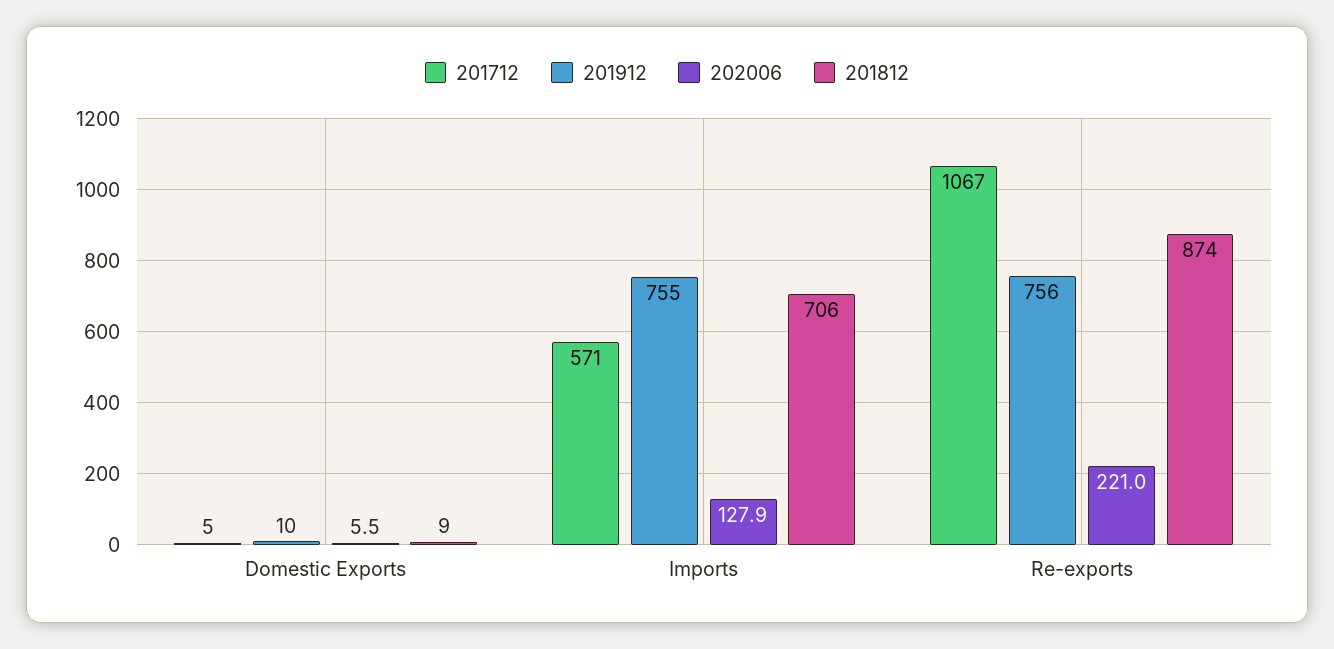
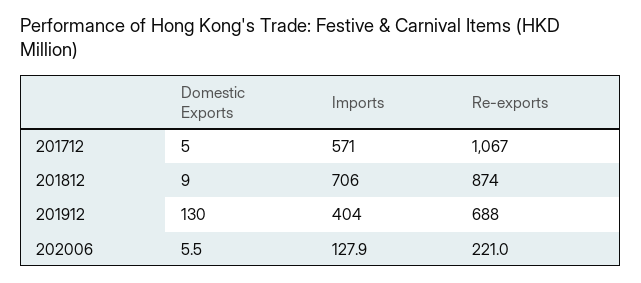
  {
    "201712": {
      "Domestic Exports": 5,
      "Imports": 571,
      "Re-exports": 1067
    },
    "201912": {
-     "Domestic Exports": 10,
+     "Domestic Exports": 130,
-     "Imports": 755,
+     "Imports": 404,
-     "Re-exports": 756
+     "Re-exports": 688
    },
    "202006": {
      "Domestic Exports": 5.5,
      "Imports": 127.9,
      "Re-exports": 221
    },
    "201812": {
      "Domestic Exports": 9,
      "Imports": 706,
      "Re-exports": 874
    }
  }

